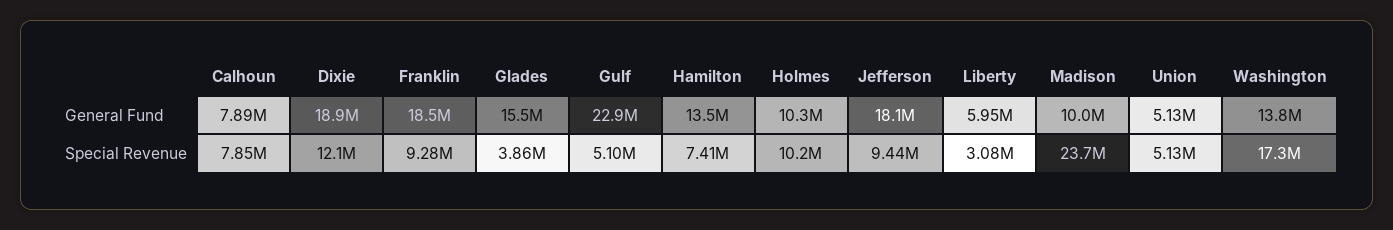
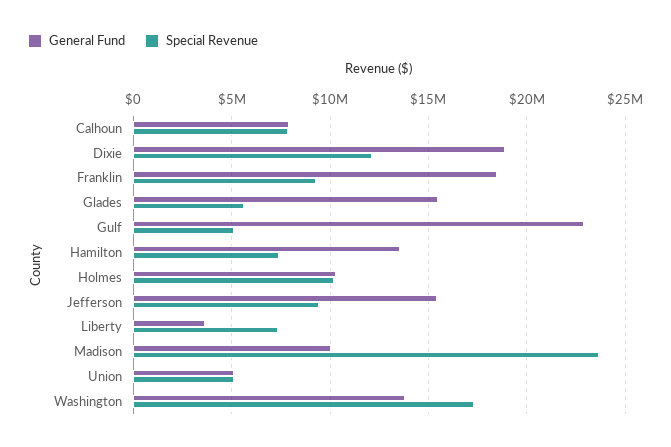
  {
    "General Fund": {
      "Calhoun": 7890000,
      "Dixie": 18900000,
      "Franklin": 18500000,
      "Glades": 15500000,
      "Gulf": 22900000,
      "Hamilton": 13500000,
      "Holmes": 10300000,
-     "Jefferson": 18100000,
+     "Jefferson": 15500000,
-     "Liberty": 5950000,
+     "Liberty": 3500000,
      "Madison": 10000000,
      "Union": 5130000,
      "Washington": 13800000
    },
    "Special Revenue": {
      "Calhoun": 7850000,
      "Dixie": 12100000,
      "Franklin": 9280000,
-     "Glades": 3860000,
+     "Glades": 5500000,
      "Gulf": 5100000,
      "Hamilton": 7410000,
      "Holmes": 10200000,
      "Jefferson": 9440000,
-     "Liberty": 3080000,
+     "Liberty": 7500000,
      "Madison": 23700000,
      "Union": 5130000,
      "Washington": 17300000
    }
  }

